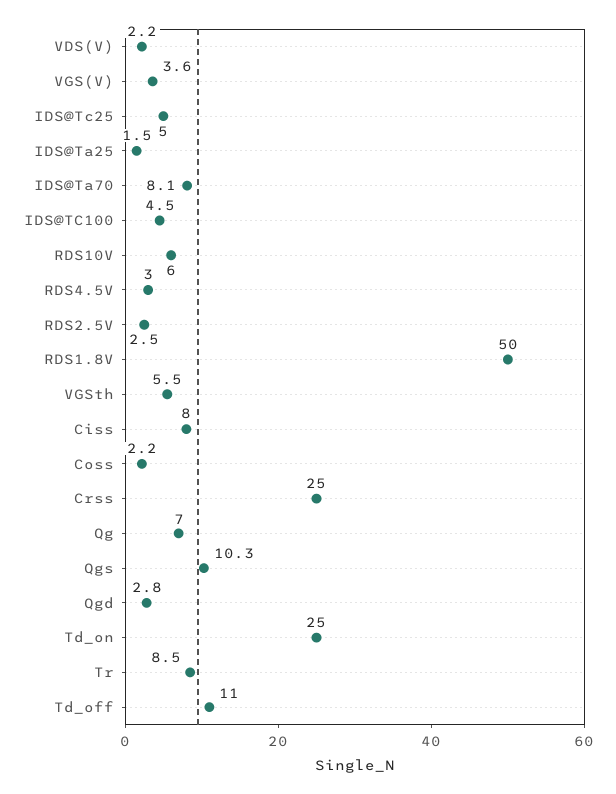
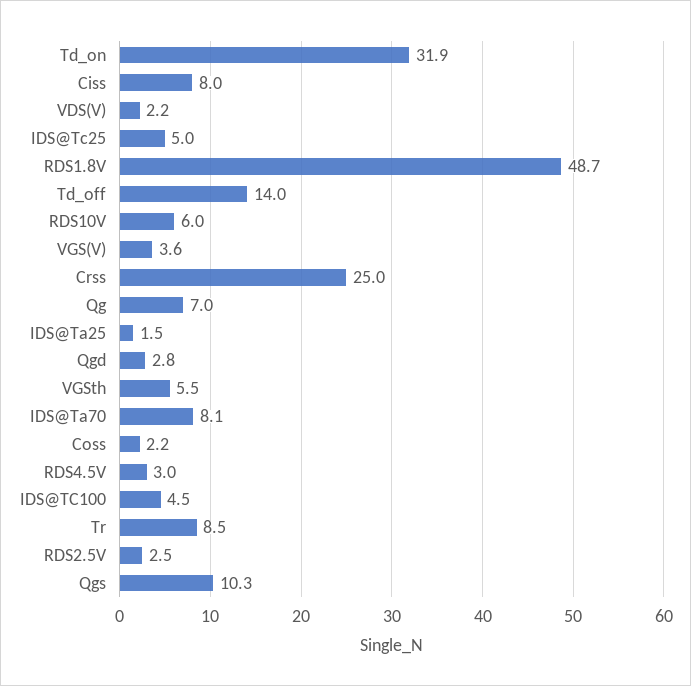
  {
    "VDS(V)": 2.2,
    "VGS(V)": 3.6,
    "IDS@Tc25": 5,
    "IDS@Ta25": 1.5,
    "IDS@Ta70": 8.1,
    "IDS@TC100": 4.5,
    "RDS10V": 6,
    "RDS4.5V": 3,
    "RDS2.5V": 2.5,
-   "RDS1.8V": 50,
+   "RDS1.8V": 48.7,
    "VGSth": 5.5,
    "Ciss": 8,
    "Coss": 2.2,
    "Crss": 25,
    "Qg": 7,
    "Qgs": 10.3,
    "Qgd": 2.8,
-   "Td_on": 25,
+   "Td_on": 31.9,
    "Tr": 8.5,
-   "Td_off": 11
+   "Td_off": 14
  }

